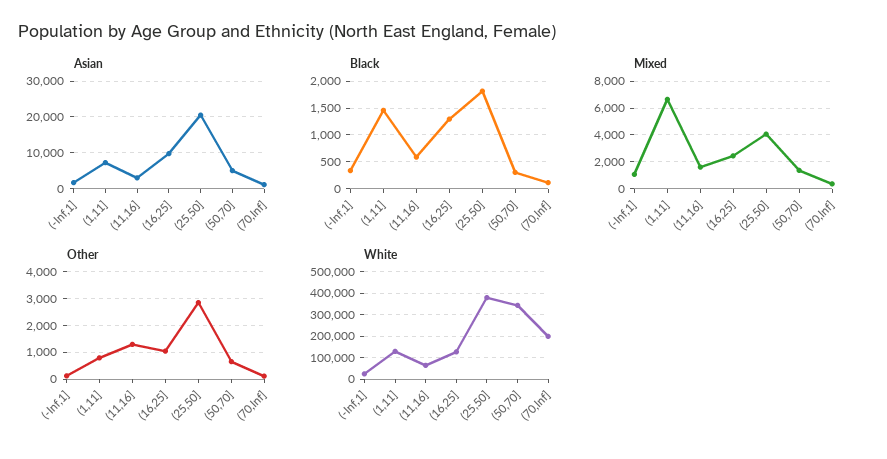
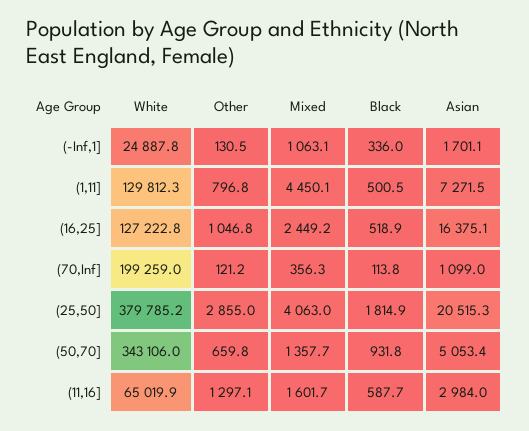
  {
    "Asian": {
      "(-Inf,1]": 1701.1,
      "(1,11]": 7271.5,
      "(11,16]": 2984,
-     "(16,25]": 10000,
+     "(16,25]": 16375.1,
      "(25,50]": 20515.3,
      "(50,70]": 5053.4,
      "(70,Inf]": 1099
    },
    "Black": {
      "(-Inf,1]": 336,
-     "(1,11]": 1500,
+     "(1,11]": 500.5,
      "(11,16]": 587.7,
-     "(16,25]": 1250,
+     "(16,25]": 518.9,
      "(25,50]": 1814.9,
-     "(50,70]": 250,
+     "(50,70]": 931.8,
      "(70,Inf]": 113.8
    },
    "Mixed": {
      "(-Inf,1]": 1063.1,
-     "(1,11]": 6500,
+     "(1,11]": 4450.1,
      "(11,16]": 1601.7,
      "(16,25]": 2449.2,
      "(25,50]": 4063,
      "(50,70]": 1357.7,
      "(70,Inf]": 356.3
    },
    "Other": {
      "(-Inf,1]": 130.5,
      "(1,11]": 796.8,
      "(11,16]": 1297.1,
      "(16,25]": 1046.8,
      "(25,50]": 2855,
      "(50,70]": 659.8,
      "(70,Inf]": 121.2
    },
    "White": {
      "(-Inf,1]": 24887.8,
      "(1,11]": 129812.3,
      "(11,16]": 65019.9,
      "(16,25]": 127222.8,
      "(25,50]": 379785.2,
      "(50,70]": 343106,
      "(70,Inf]": 199259
    }
  }

